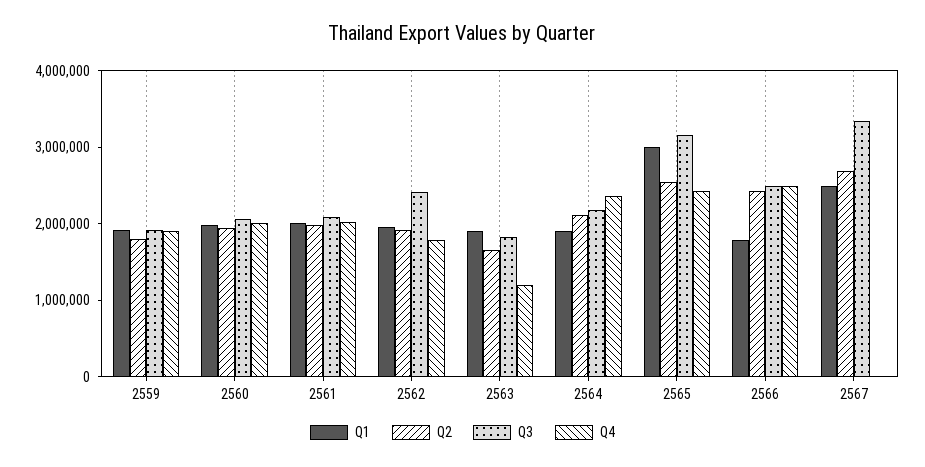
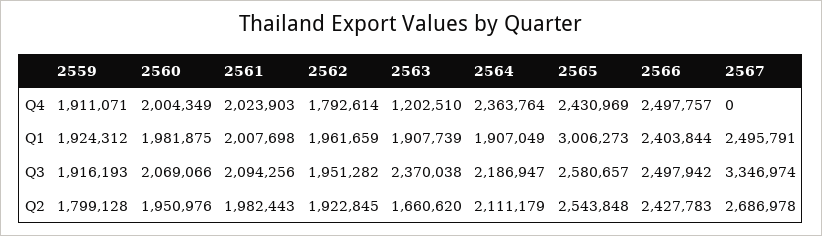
  {
    "Q1": {
      "2559": 1924312,
      "2560": 1981875,
      "2561": 2007698,
      "2562": 1961659,
      "2563": 1907739,
      "2564": 1907049,
      "2565": 3006273,
-     "2566": 1800000,
+     "2566": 2403844,
      "2567": 2495791
    },
    "Q2": {
      "2559": 1799128,
      "2560": 1950976,
      "2561": 1982443,
      "2562": 1922845,
      "2563": 1660620,
      "2564": 2111179,
      "2565": 2543848,
      "2566": 2427783,
      "2567": 2686978
    },
    "Q3": {
      "2559": 1916193,
      "2560": 2069066,
      "2561": 2094256,
-     "2562": 2400000,
+     "2562": 1951282,
-     "2563": 1800000,
+     "2563": 2370038,
      "2564": 2186947,
-     "2565": 3200000,
+     "2565": 2580657,
      "2566": 2497942,
      "2567": 3346974
    },
    "Q4": {
      "2559": 1911071,
      "2560": 2004349,
      "2561": 2023903,
      "2562": 1792614,
      "2563": 1202510,
      "2564": 2363764,
      "2565": 2430969,
      "2566": 2497757,
      "2567": 0
    }
  }

